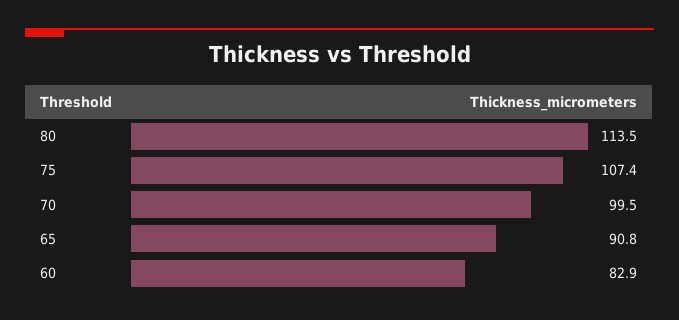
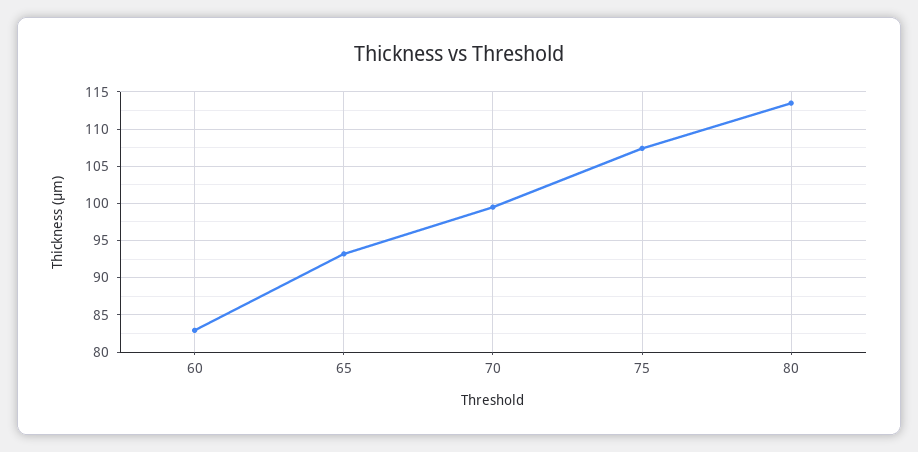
  {
    "80": 113.5,
    "75": 107.4,
    "70": 99.5,
-   "65": 90.8,
+   "65": 93,
    "60": 82.9
  }

